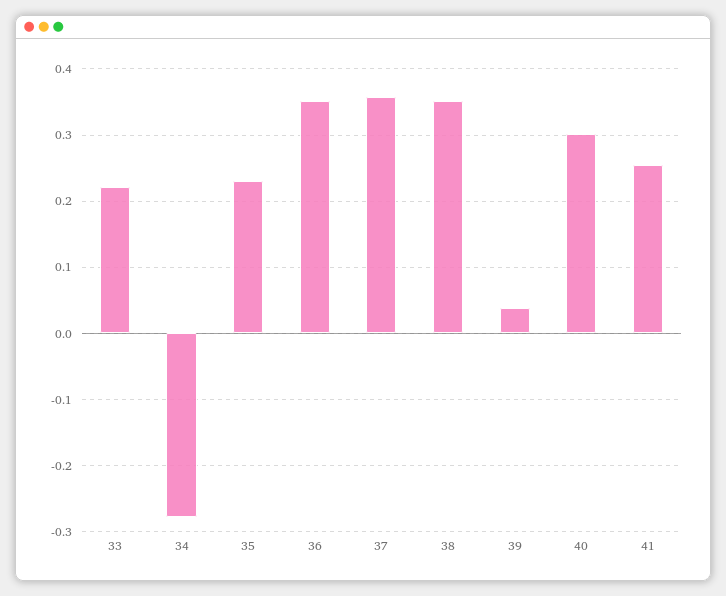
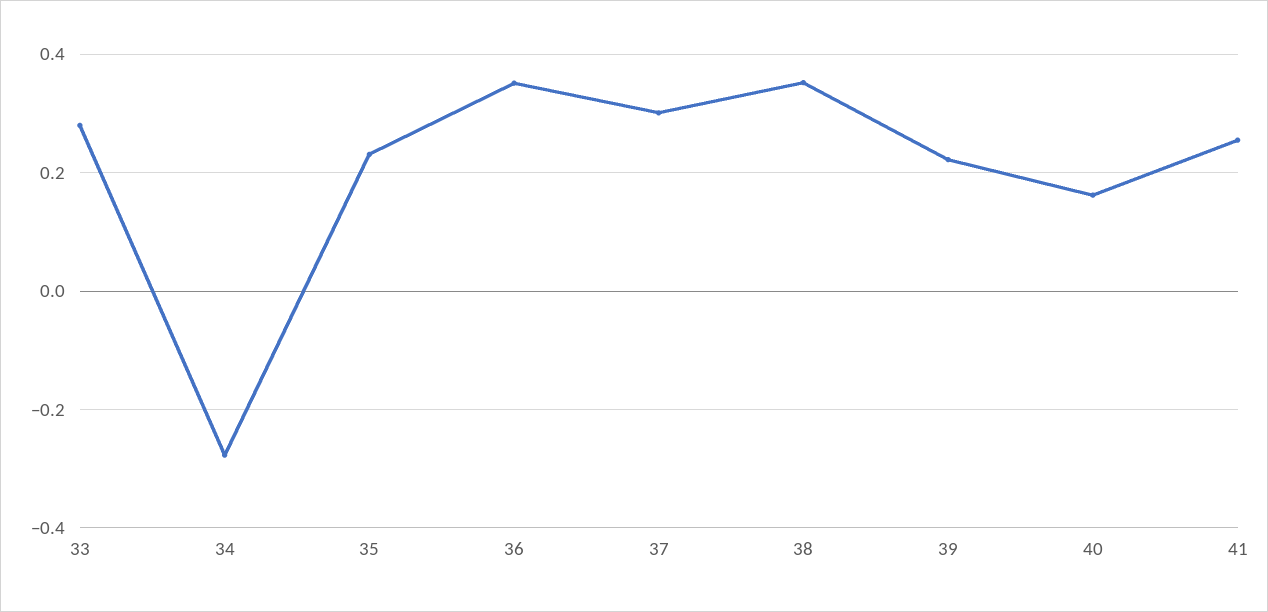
  {
-   "33": 0.22,
+   "33": 0.28,
    "34": -0.28,
    "35": 0.23,
    "36": 0.35,
-   "37": 0.36,
+   "37": 0.3,
    "38": 0.35,
-   "39": 0.04,
+   "39": 0.22,
-   "40": 0.3,
+   "40": 0.16,
    "41": 0.26
  }

